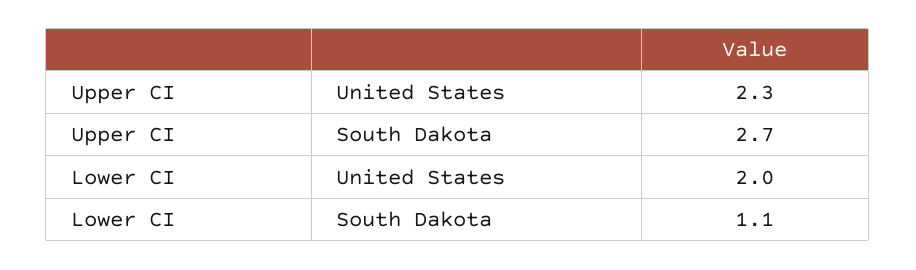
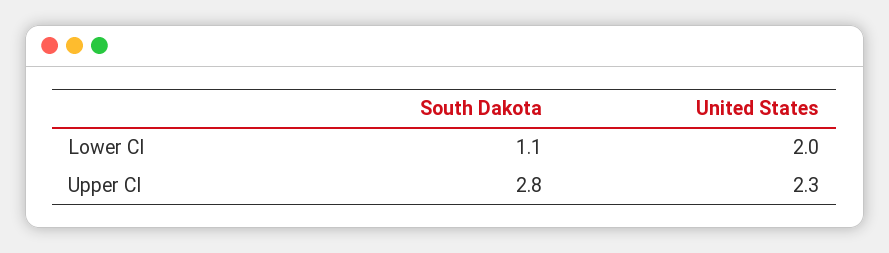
  {
    "Upper CI": {
      "United States": 2.3,
-     "South Dakota": 2.7
+     "South Dakota": 2.8
    },
    "Lower CI": {
      "United States": 2,
      "South Dakota": 1.1
    }
  }

